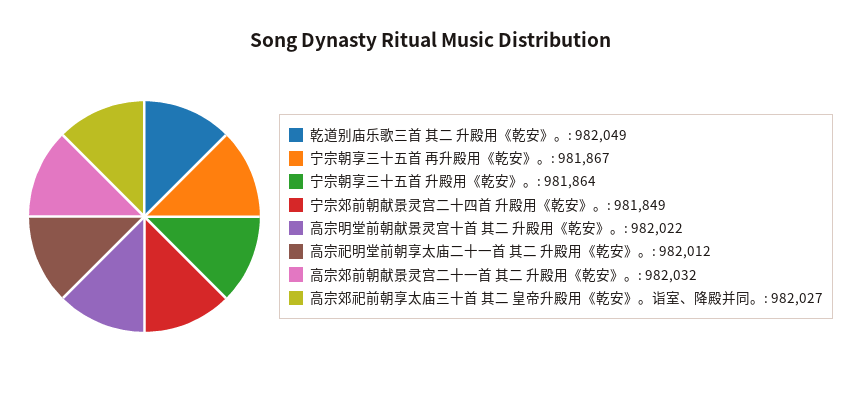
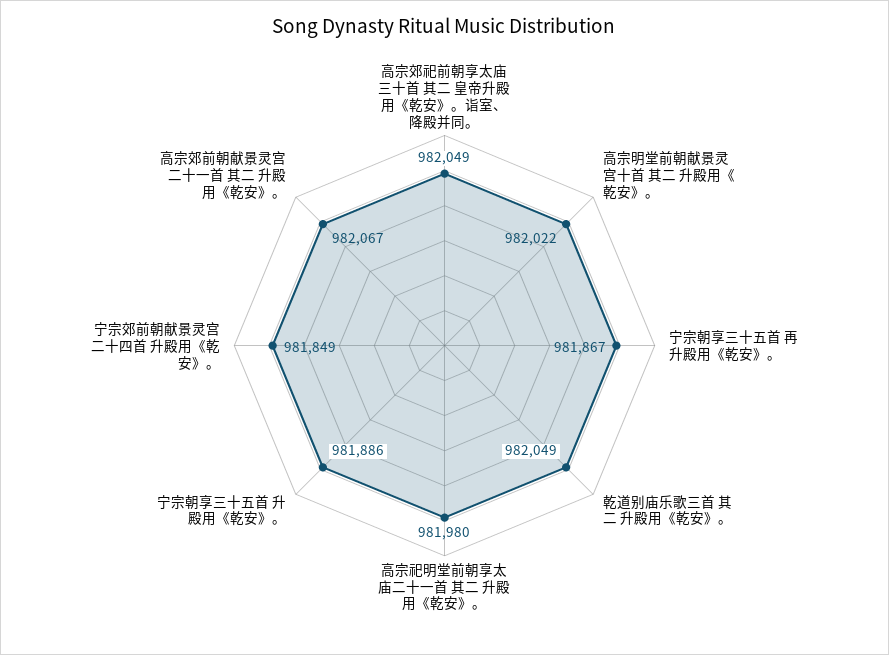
  {
    "乾道别庙乐歌三首 其二 升殿用《乾安》。": 982049,
    "宁宗朝享三十五首 再升殿用《乾安》。": 981867,
-   "宁宗朝享三十五首 升殿用《乾安》。": 981864,
+   "宁宗朝享三十五首 升殿用《乾安》。": 981886,
    "宁宗郊前朝献景灵宫二十四首 升殿用《乾安》。": 981849,
    "高宗明堂前朝献景灵宫十首 其二 升殿用《乾安》。": 982022,
-   "高宗祀明堂前朝享太庙二十一首 其二 升殿用《乾安》。": 982012,
+   "高宗祀明堂前朝享太庙二十一首 其二 升殿用《乾安》。": 981980,
-   "高宗郊前朝献景灵宫二十一首 其二 升殿用《乾安》。": 982032,
+   "高宗郊前朝献景灵宫二十一首 其二 升殿用《乾安》。": 982067,
-   "高宗郊祀前朝享太庙三十首 其二 皇帝升殿用《乾安》。诣室、降殿并同。": 982027
+   "高宗郊祀前朝享太庙三十首 其二 皇帝升殿用《乾安》。诣室、降殿并同。": 982049
  }

